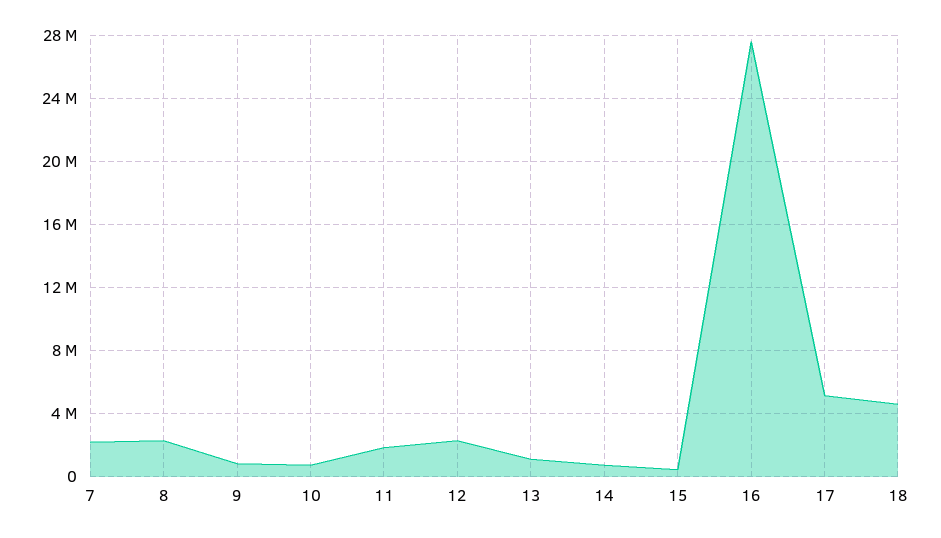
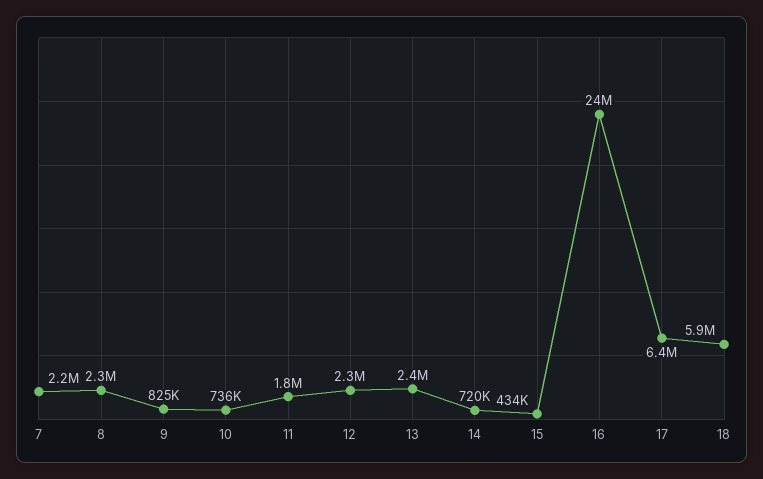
  {
    "7": 2200000,
    "8": 2300000,
    "9": 825000,
    "10": 736000,
    "11": 1800000,
    "12": 2300000,
-   "13": 1000000,
+   "13": 2400000,
    "14": 720000,
    "15": 434000,
-   "16": 27500000,
+   "16": 24000000,
-   "17": 5000000,
+   "17": 6400000,
-   "18": 4500000
+   "18": 5900000
  }

